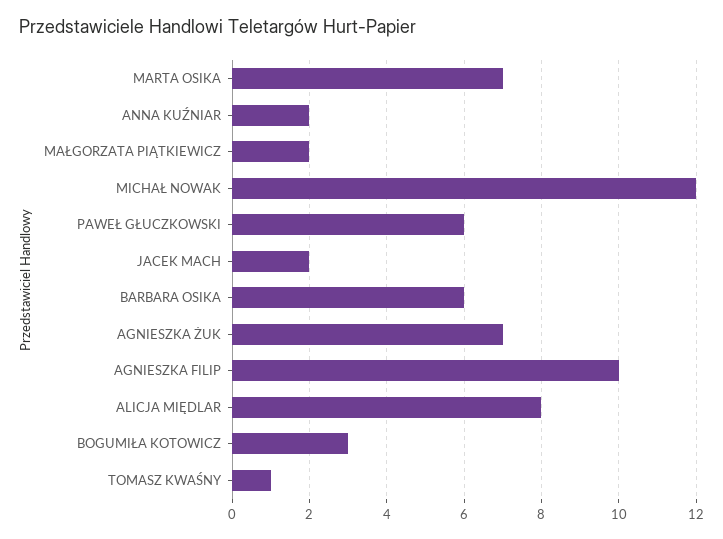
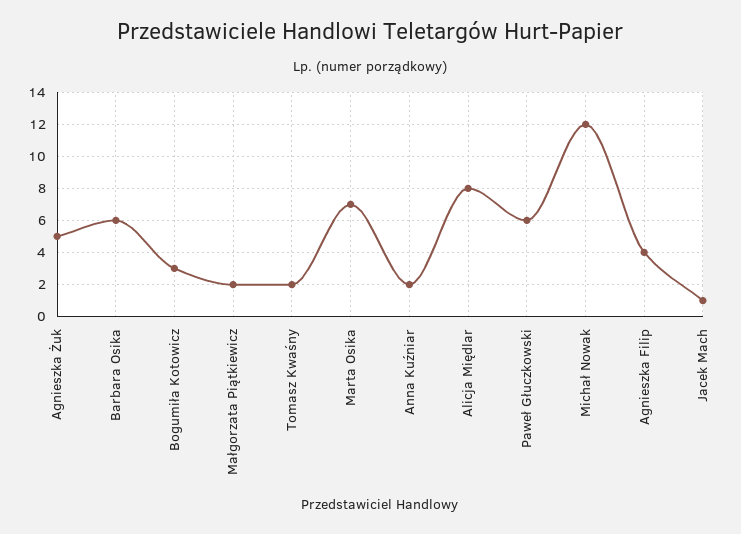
  {
    "MARTA OSIKA": 7,
    "ANNA KUŹNIAR": 2,
    "MAŁGORZATA PIĄTKIEWICZ": 2,
    "MICHAŁ NOWAK": 12,
    "PAWEŁ GŁUCZKOWSKI": 6,
-   "JACEK MACH": 2,
+   "JACEK MACH": 1,
    "BARBARA OSIKA": 6,
-   "AGNIESZKA ŻUK": 7,
+   "AGNIESZKA ŻUK": 5,
-   "AGNIESZKA FILIP": 10,
+   "AGNIESZKA FILIP": 4,
    "ALICJA MIĘDLAR": 8,
    "BOGUMIŁA KOTOWICZ": 3,
-   "TOMASZ KWAŚNY": 1
+   "TOMASZ KWAŚNY": 2
  }

